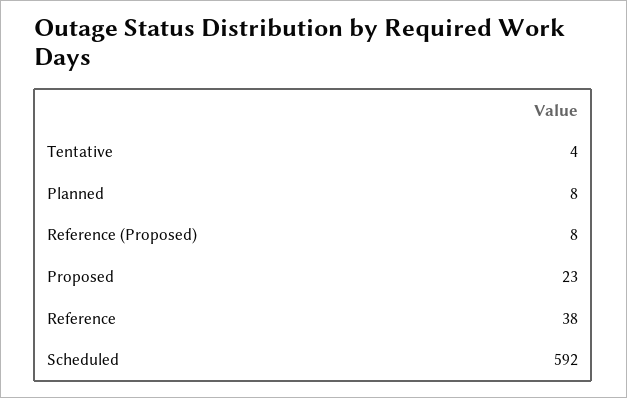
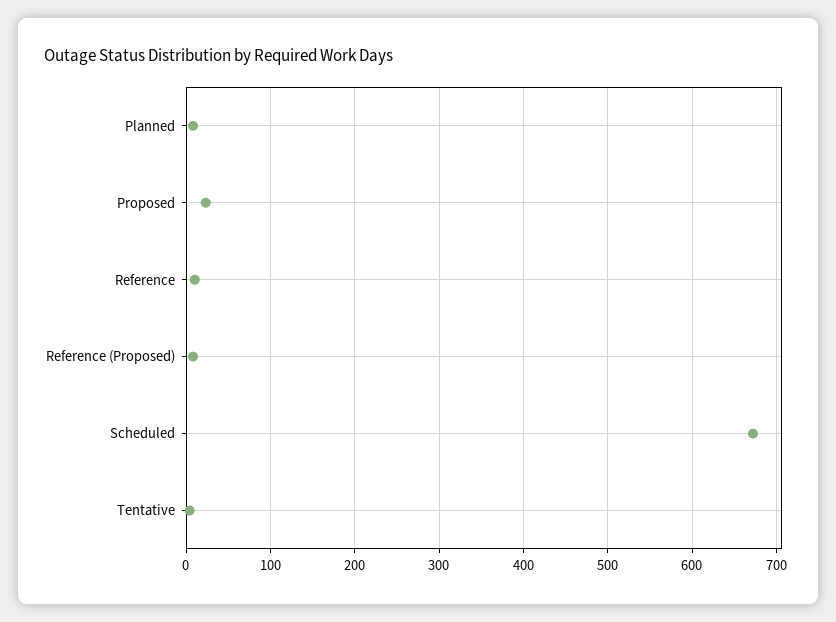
  {
    "Tentative": 4,
    "Planned": 8,
    "Reference (Proposed)": 8,
    "Proposed": 23,
-   "Reference": 38,
+   "Reference": 10,
-   "Scheduled": 592
+   "Scheduled": 670
  }

